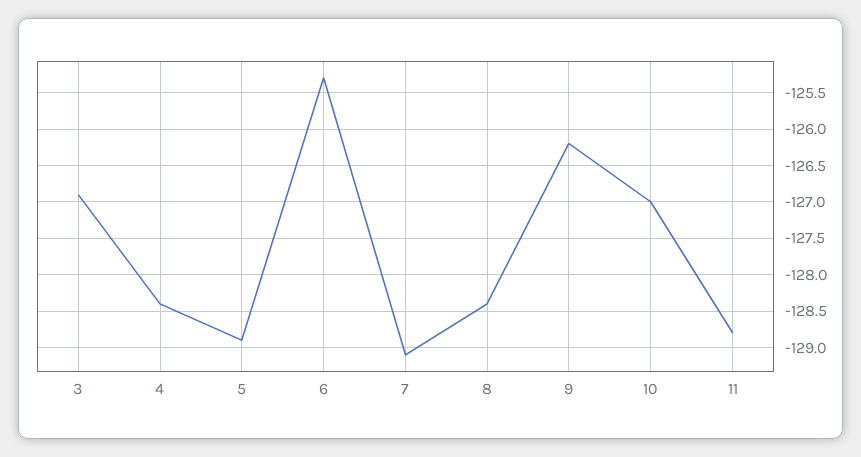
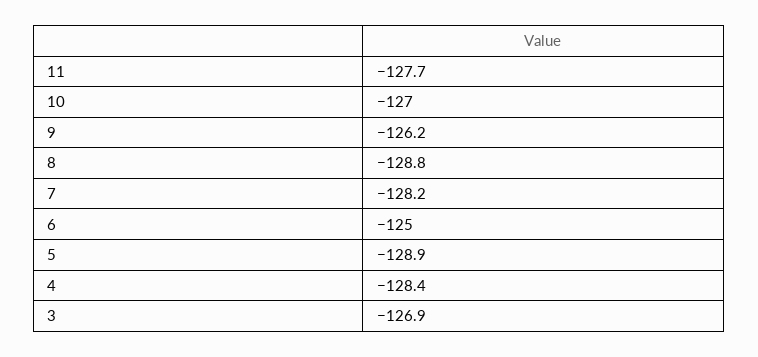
  {
    "3": -126.9,
    "4": -128.4,
    "5": -128.9,
-   "6": -125.3,
+   "6": -125,
-   "7": -129.1,
+   "7": -128.2,
-   "8": -128.4,
+   "8": -128.8,
    "9": -126.2,
    "10": -127,
-   "11": -128.8
+   "11": -127.7
  }

